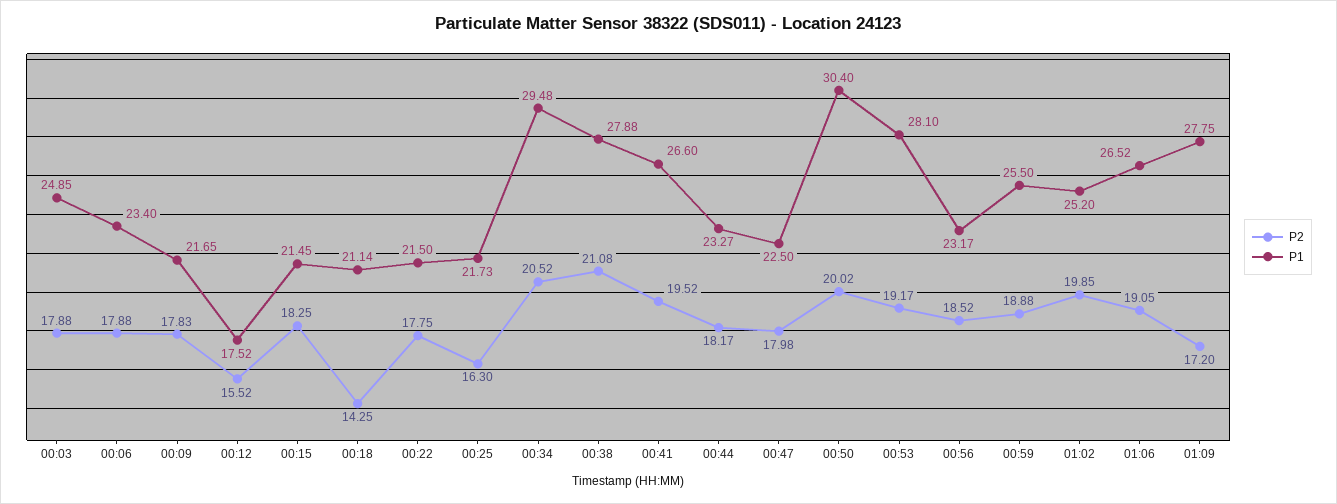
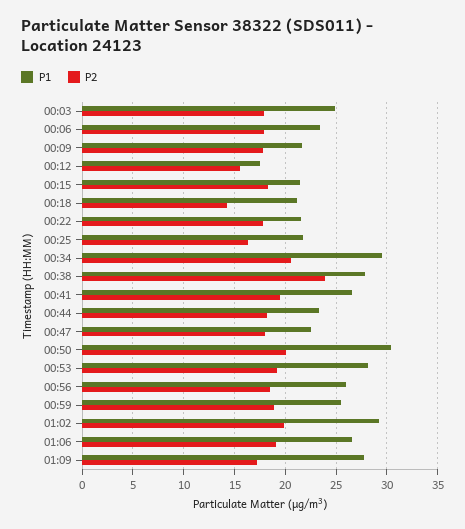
  {
    "P2": {
      "00:03": 17.88,
      "00:06": 17.88,
      "00:09": 17.83,
      "00:12": 15.52,
      "00:15": 18.25,
      "00:18": 14.25,
      "00:22": 17.75,
      "00:25": 16.3,
      "00:34": 20.52,
-     "00:38": 21.08,
+     "00:38": 24,
      "00:41": 19.52,
      "00:44": 18.17,
      "00:47": 17.98,
      "00:50": 20.02,
      "00:53": 19.17,
      "00:56": 18.52,
      "00:59": 18.88,
      "01:02": 19.85,
      "01:06": 19.05,
      "01:09": 17.2
    },
    "P1": {
      "00:03": 24.85,
      "00:06": 23.4,
      "00:09": 21.65,
      "00:12": 17.52,
      "00:15": 21.45,
      "00:18": 21.14,
      "00:22": 21.5,
      "00:25": 21.73,
      "00:34": 29.48,
      "00:38": 27.88,
      "00:41": 26.6,
      "00:44": 23.27,
      "00:47": 22.5,
      "00:50": 30.4,
      "00:53": 28.1,
-     "00:56": 23.17,
+     "00:56": 26,
      "00:59": 25.5,
-     "01:02": 25.2,
+     "01:02": 29,
      "01:06": 26.52,
      "01:09": 27.75
    }
  }

